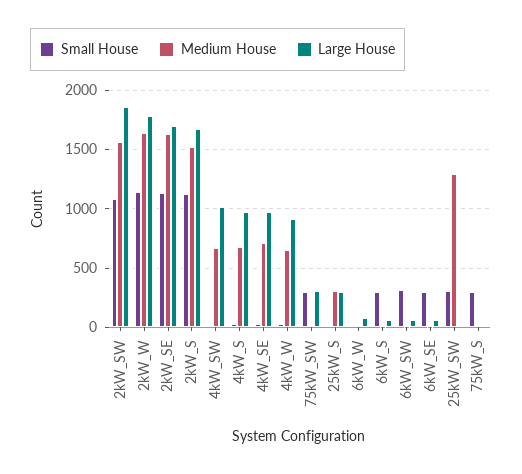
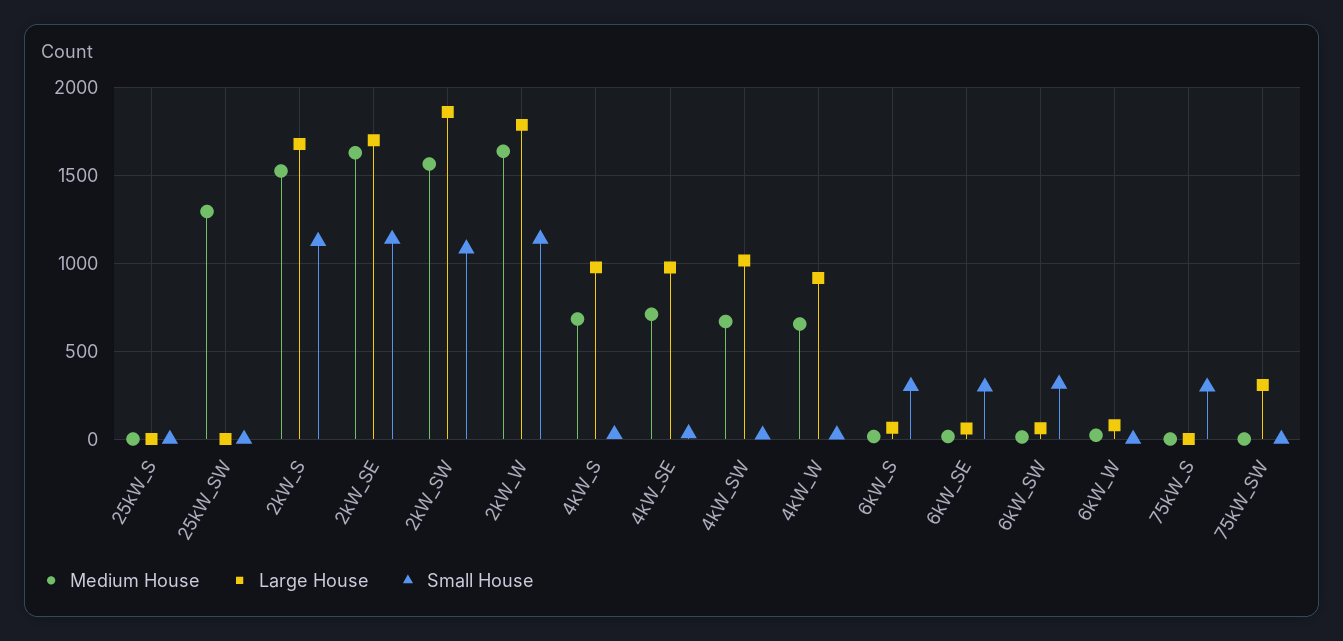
  {
    "Small House": {
      "2kW_SW": 1100,
      "2kW_W": 1150,
      "2kW_SE": 1150,
      "2kW_S": 1150,
      "4kW_SW": 0,
      "4kW_S": 50,
      "4kW_SE": 50,
      "4kW_W": 50,
-     "75kW_SW": 300,
+     "75kW_SW": 0,
      "25kW_S": 0,
      "6kW_W": 0,
      "6kW_S": 300,
      "6kW_SW": 300,
      "6kW_SE": 300,
-     "25kW_SW": 300,
+     "25kW_SW": 0,
      "75kW_S": 300
    },
    "Medium House": {
      "2kW_SW": 1550,
      "2kW_W": 1650,
      "2kW_SE": 1650,
      "2kW_S": 1500,
      "4kW_SW": 650,
      "4kW_S": 700,
      "4kW_SE": 700,
      "4kW_W": 650,
      "75kW_SW": 0,
-     "25kW_S": 300,
+     "25kW_S": 0,
      "6kW_W": 0,
      "6kW_S": 0,
      "6kW_SW": 0,
      "6kW_SE": 0,
      "25kW_SW": 1300,
      "75kW_S": 0
    },
    "Large House": {
      "2kW_SW": 1850,
      "2kW_W": 1800,
      "2kW_SE": 1700,
      "2kW_S": 1700,
      "4kW_SW": 1000,
      "4kW_S": 1000,
      "4kW_SE": 1000,
      "4kW_W": 900,
      "75kW_SW": 300,
-     "25kW_S": 300,
+     "25kW_S": 0,
      "6kW_W": 100,
      "6kW_S": 50,
      "6kW_SW": 50,
      "6kW_SE": 50,
      "25kW_SW": 0,
      "75kW_S": 0
    }
  }

